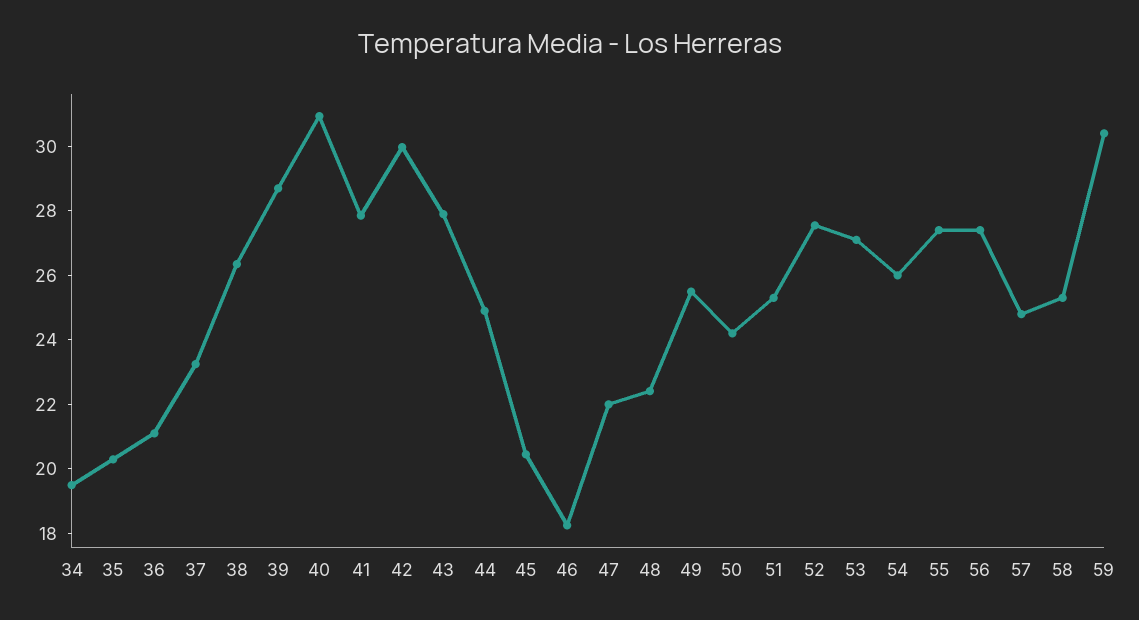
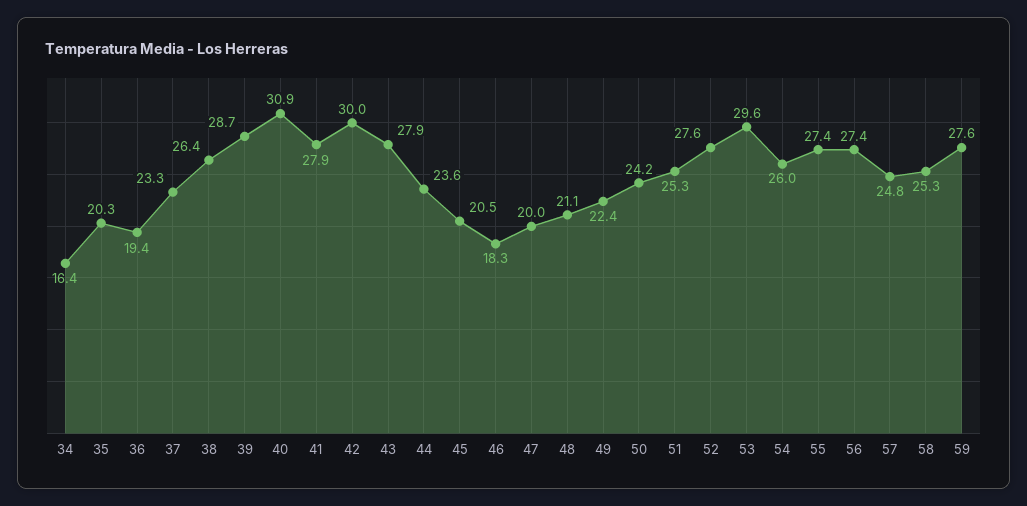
  {
-   "34": 19.5,
+   "34": 16.4,
    "35": 20.3,
-   "36": 21,
+   "36": 19.4,
    "37": 23.3,
    "38": 26.4,
    "39": 28.7,
    "40": 30.9,
    "41": 27.9,
    "42": 30,
    "43": 27.9,
-   "44": 25,
+   "44": 23.6,
    "45": 20.5,
    "46": 18.3,
-   "47": 22,
+   "47": 20,
-   "48": 22.5,
+   "48": 21.1,
-   "49": 25.5,
+   "49": 22.4,
    "50": 24.2,
    "51": 25.3,
    "52": 27.6,
-   "53": 27,
+   "53": 29.6,
    "54": 26,
    "55": 27.4,
    "56": 27.4,
    "57": 24.8,
    "58": 25.3,
-   "59": 30.5
+   "59": 27.6
  }

